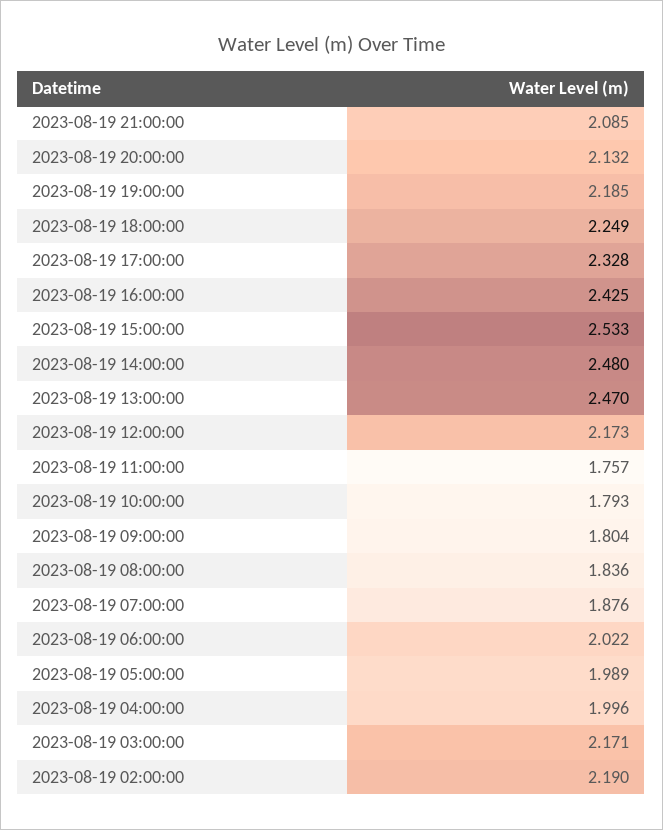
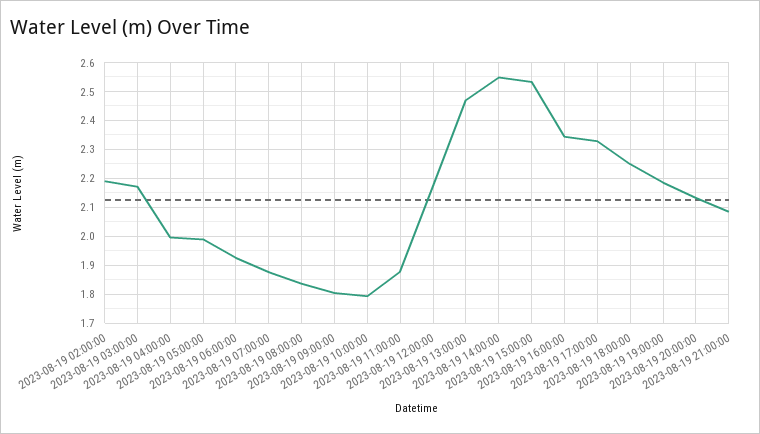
  {
    "2023-08-19 21:00:00": 2.085,
    "2023-08-19 20:00:00": 2.132,
    "2023-08-19 19:00:00": 2.185,
    "2023-08-19 18:00:00": 2.249,
    "2023-08-19 17:00:00": 2.328,
-   "2023-08-19 16:00:00": 2.425,
+   "2023-08-19 16:00:00": 2.35,
    "2023-08-19 15:00:00": 2.533,
-   "2023-08-19 14:00:00": 2.48,
+   "2023-08-19 14:00:00": 2.55,
    "2023-08-19 13:00:00": 2.47,
    "2023-08-19 12:00:00": 2.173,
-   "2023-08-19 11:00:00": 1.757,
+   "2023-08-19 11:00:00": 1.875,
    "2023-08-19 10:00:00": 1.793,
    "2023-08-19 09:00:00": 1.804,
    "2023-08-19 08:00:00": 1.836,
    "2023-08-19 07:00:00": 1.876,
-   "2023-08-19 06:00:00": 2.022,
+   "2023-08-19 06:00:00": 1.925,
    "2023-08-19 05:00:00": 1.989,
    "2023-08-19 04:00:00": 1.996,
    "2023-08-19 03:00:00": 2.171,
    "2023-08-19 02:00:00": 2.19
  }

